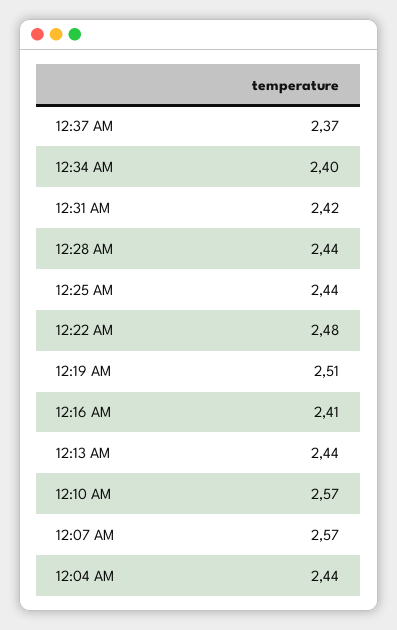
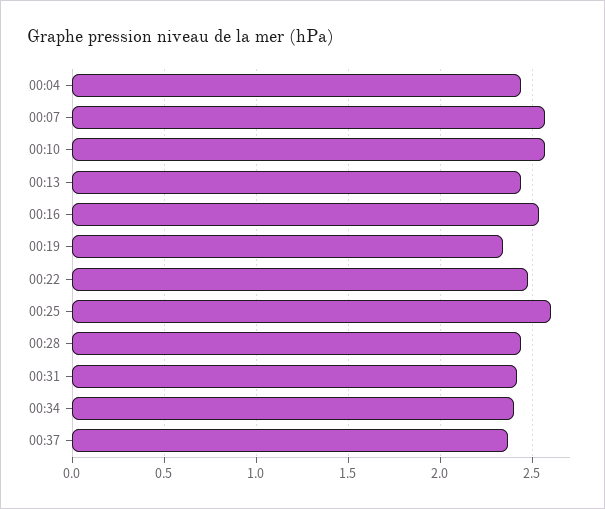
  {
    "12:37 AM": 2.37,
    "12:34 AM": 2.4,
    "12:31 AM": 2.42,
    "12:28 AM": 2.44,
-   "12:25 AM": 2.44,
+   "12:25 AM": 2.6,
    "12:22 AM": 2.48,
-   "12:19 AM": 2.51,
+   "12:19 AM": 2.35,
-   "12:16 AM": 2.41,
+   "12:16 AM": 2.55,
    "12:13 AM": 2.44,
    "12:10 AM": 2.57,
    "12:07 AM": 2.57,
    "12:04 AM": 2.44
  }

